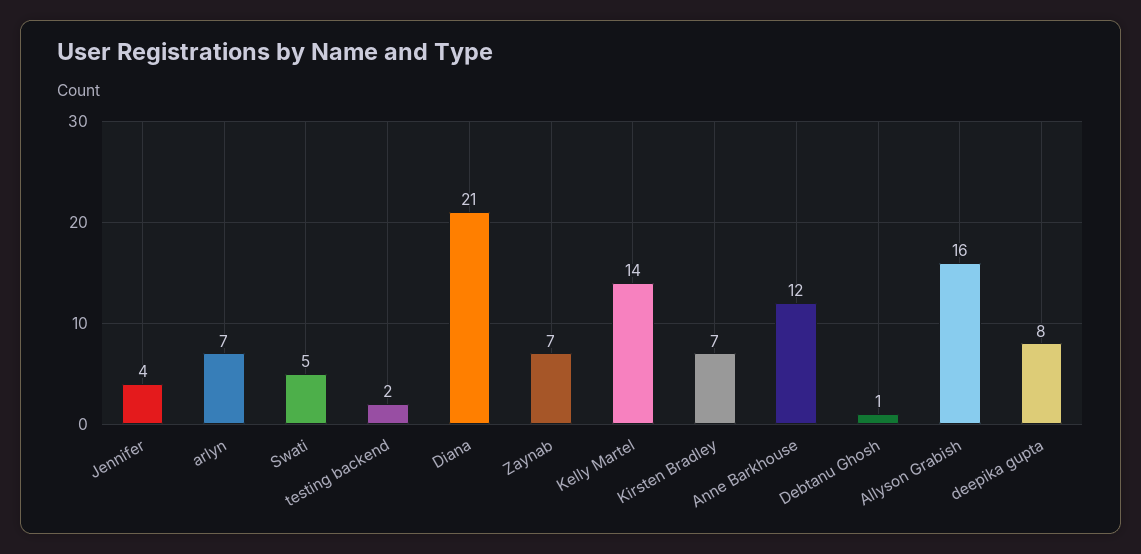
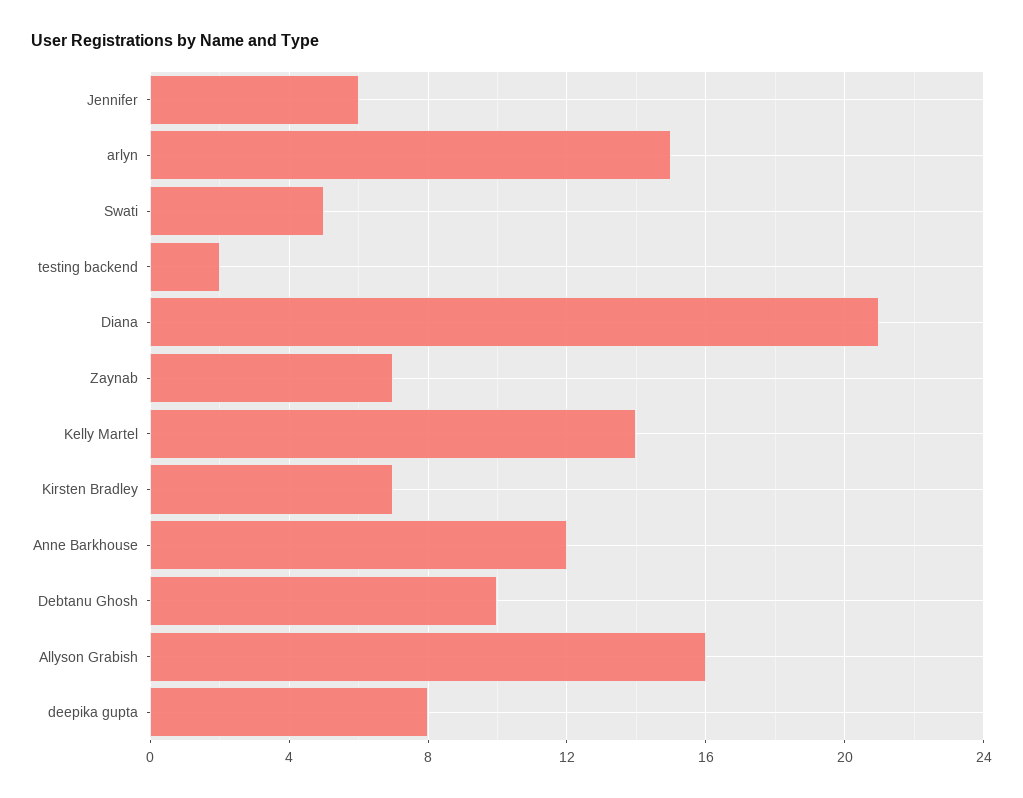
  {
-   "Jennifer": 4,
+   "Jennifer": 6,
-   "arlyn": 7,
+   "arlyn": 15,
    "Swati": 5,
    "testing backend": 2,
    "Diana": 21,
    "Zaynab": 7,
    "Kelly Martel": 14,
    "Kirsten Bradley": 7,
    "Anne Barkhouse": 12,
-   "Debtanu Ghosh": 1,
+   "Debtanu Ghosh": 10,
    "Allyson Grabish": 16,
    "deepika gupta": 8
  }

